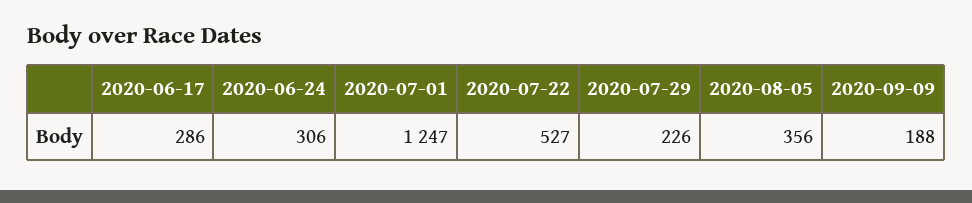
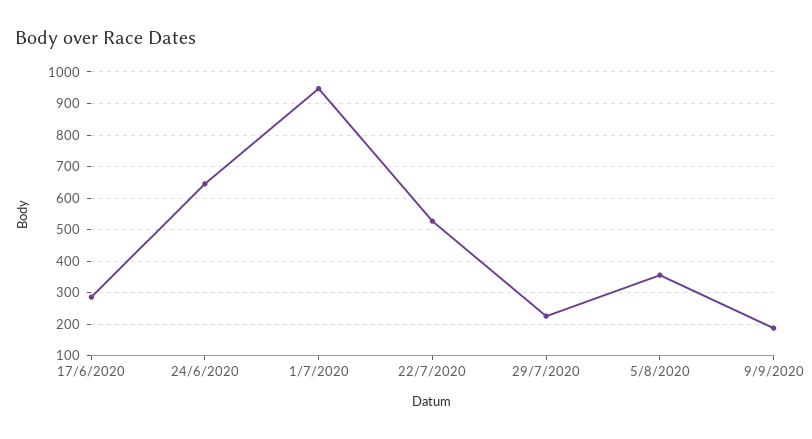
  {
    "2020-06-17": 286,
-   "2020-06-24": 306,
+   "2020-06-24": 640,
-   "2020-07-01": 1247,
+   "2020-07-01": 940,
    "2020-07-22": 527,
    "2020-07-29": 226,
    "2020-08-05": 356,
    "2020-09-09": 188
  }

